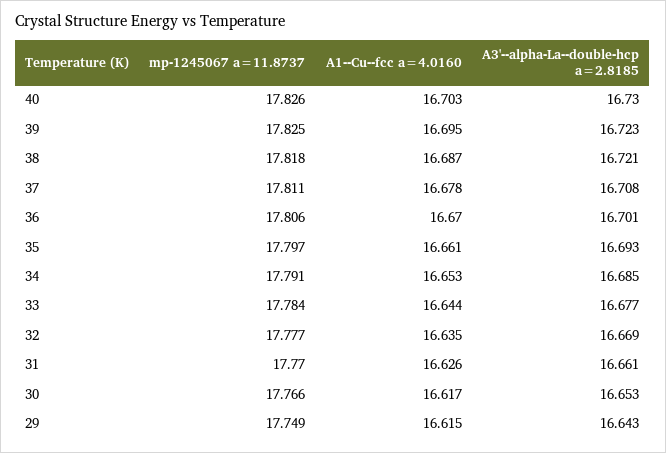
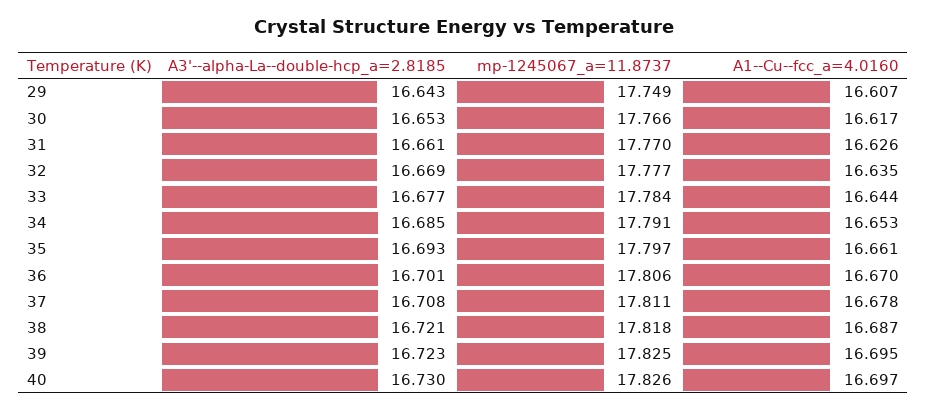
  {
    "mp-1245067 a=11.8737": {
      "40": 17.826,
      "39": 17.825,
      "38": 17.818,
      "37": 17.811,
      "36": 17.806,
      "35": 17.797,
      "34": 17.791,
      "33": 17.784,
      "32": 17.777,
      "31": 17.77,
      "30": 17.766,
      "29": 17.749
    },
    "A1--Cu--fcc a=4.0160": {
-     "40": 16.703,
+     "40": 16.697,
      "39": 16.695,
      "38": 16.687,
      "37": 16.678,
      "36": 16.67,
      "35": 16.661,
      "34": 16.653,
      "33": 16.644,
      "32": 16.635,
      "31": 16.626,
      "30": 16.617,
-     "29": 16.615
+     "29": 16.607
    },
    "A3'--alpha-La--double-hcp a=2.8185": {
      "40": 16.73,
      "39": 16.723,
      "38": 16.721,
      "37": 16.708,
      "36": 16.701,
      "35": 16.693,
      "34": 16.685,
      "33": 16.677,
      "32": 16.669,
      "31": 16.661,
      "30": 16.653,
      "29": 16.643
    }
  }

